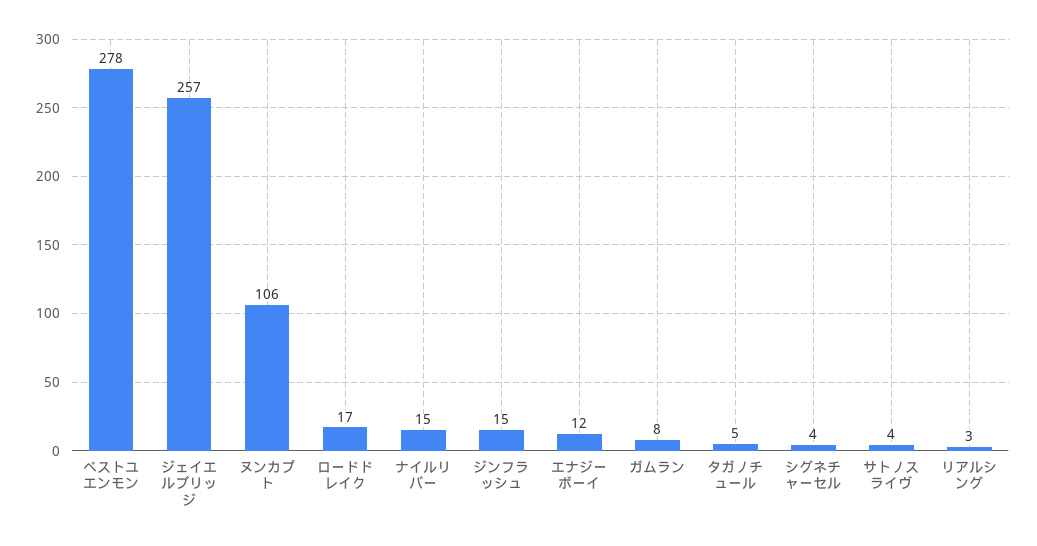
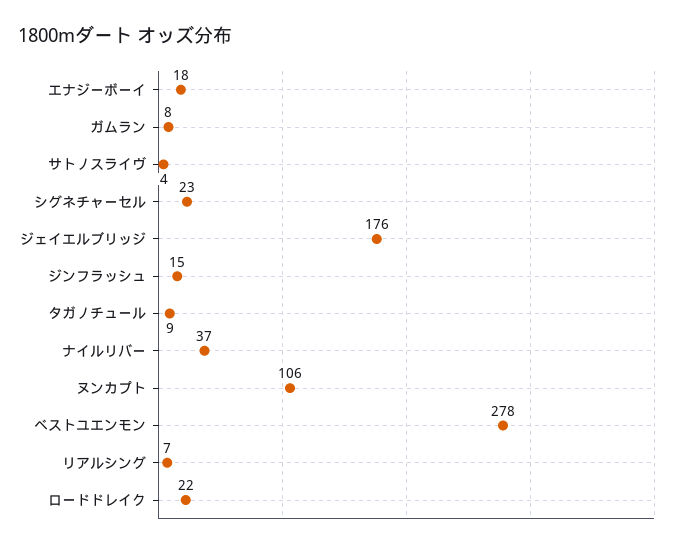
  {
    "ベストユエンモン": 278,
-   "ジェイエルブリッジ": 257,
+   "ジェイエルブリッジ": 176,
    "ヌンカプト": 106,
-   "ロードドレイク": 17,
+   "ロードドレイク": 22,
-   "ナイルリバー": 15,
+   "ナイルリバー": 37,
    "ジンフラッシュ": 15,
-   "エナジーボーイ": 12,
+   "エナジーボーイ": 18,
    "ガムラン": 8,
-   "タガノチュール": 5,
+   "タガノチュール": 9,
-   "シグネチャーセル": 4,
+   "シグネチャーセル": 23,
    "サトノスライヴ": 4,
-   "リアルシング": 3
+   "リアルシング": 7
  }

